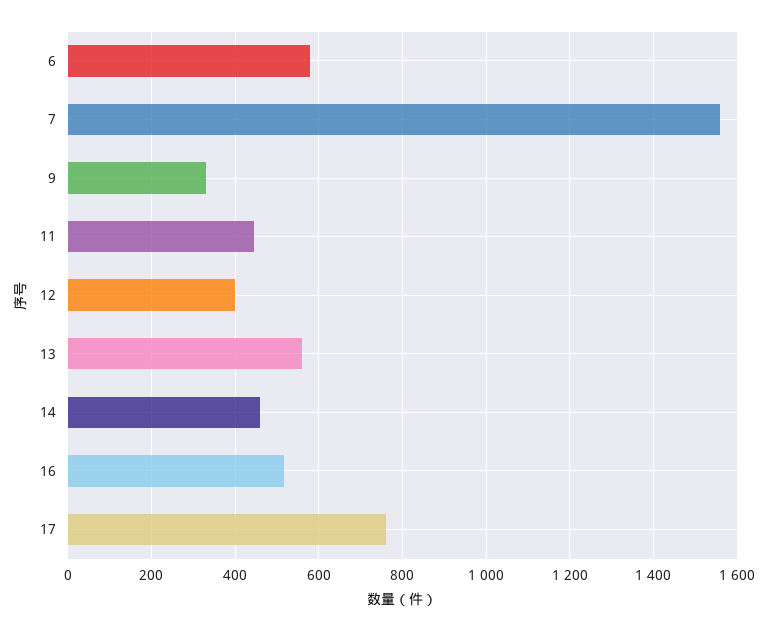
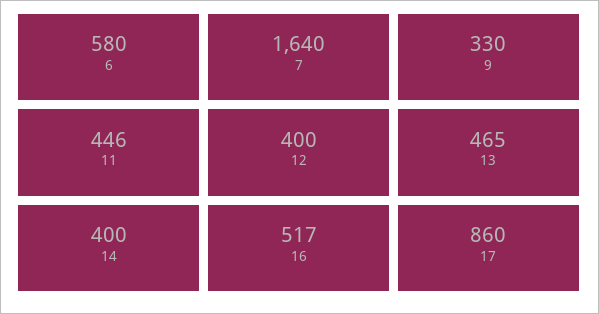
  {
    "6": 580,
-   "7": 1560,
+   "7": 1640,
    "9": 330,
    "11": 446,
    "12": 400,
-   "13": 560,
+   "13": 465,
-   "14": 460,
+   "14": 400,
    "16": 517,
-   "17": 760
+   "17": 860
  }

